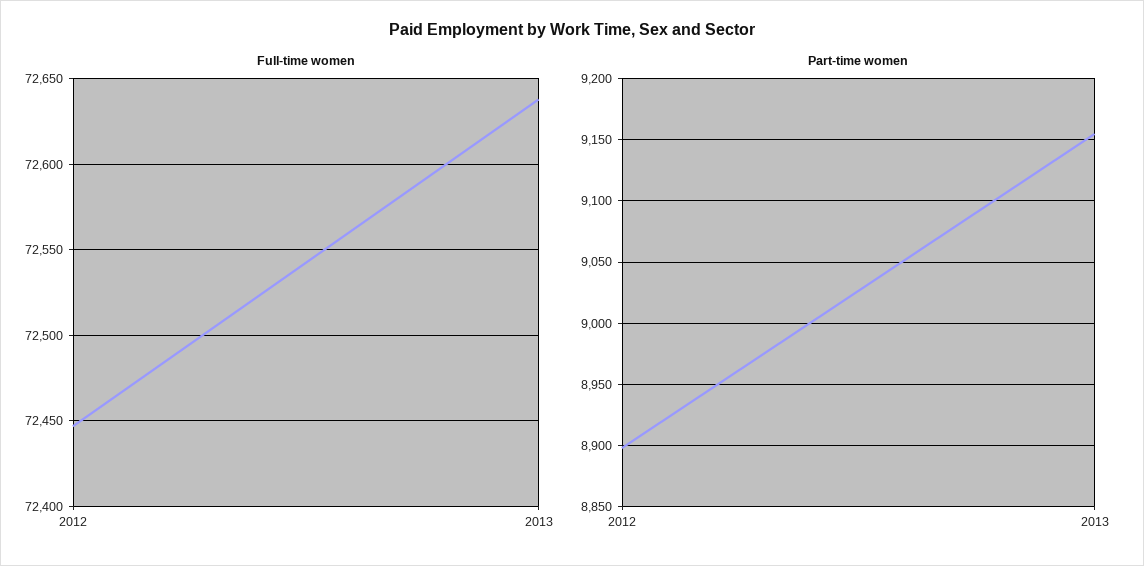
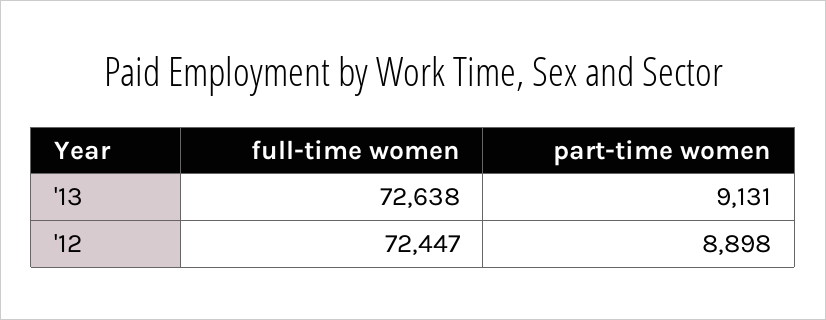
  {
    "Full-time women": {
      "2012": 72447,
      "2013": 72638
    },
    "Part-time women": {
      "2012": 8898,
-     "2013": 9155
+     "2013": 9131
    }
  }

